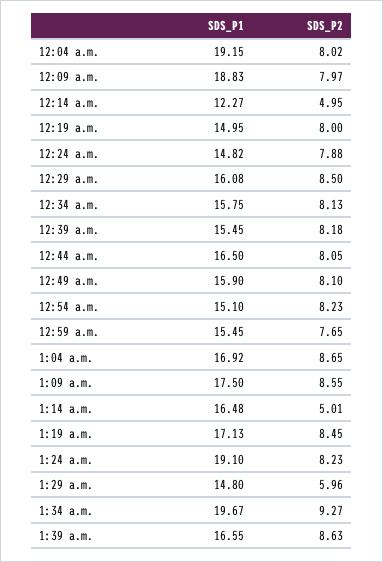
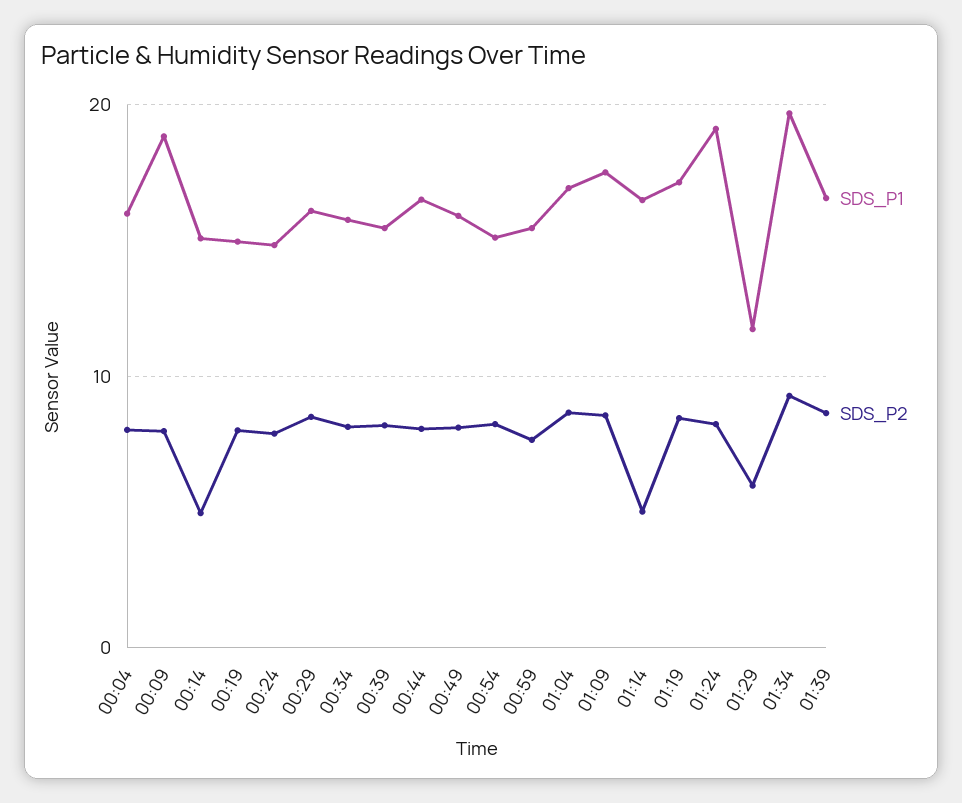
  {
    "SDS_P1": {
-     "12:04 a.m.": 19.15,
+     "12:04 a.m.": 16,
      "12:09 a.m.": 18.83,
-     "12:14 a.m.": 12.27,
+     "12:14 a.m.": 15,
      "12:19 a.m.": 14.95,
      "12:24 a.m.": 14.82,
      "12:29 a.m.": 16.08,
      "12:34 a.m.": 15.75,
      "12:39 a.m.": 15.45,
      "12:44 a.m.": 16.5,
      "12:49 a.m.": 15.9,
      "12:54 a.m.": 15.1,
      "12:59 a.m.": 15.45,
      "1:04 a.m.": 16.92,
      "1:09 a.m.": 17.5,
      "1:14 a.m.": 16.48,
      "1:19 a.m.": 17.13,
      "1:24 a.m.": 19.1,
-     "1:29 a.m.": 14.8,
+     "1:29 a.m.": 12,
      "1:34 a.m.": 19.67,
      "1:39 a.m.": 16.55
    },
    "SDS_P2": {
      "12:04 a.m.": 8.02,
      "12:09 a.m.": 7.97,
      "12:14 a.m.": 4.95,
      "12:19 a.m.": 8,
      "12:24 a.m.": 7.88,
      "12:29 a.m.": 8.5,
      "12:34 a.m.": 8.13,
      "12:39 a.m.": 8.18,
      "12:44 a.m.": 8.05,
      "12:49 a.m.": 8.1,
      "12:54 a.m.": 8.23,
      "12:59 a.m.": 7.65,
      "1:04 a.m.": 8.65,
      "1:09 a.m.": 8.55,
      "1:14 a.m.": 5.01,
      "1:19 a.m.": 8.45,
      "1:24 a.m.": 8.23,
      "1:29 a.m.": 5.96,
      "1:34 a.m.": 9.27,
      "1:39 a.m.": 8.63
    }
  }

